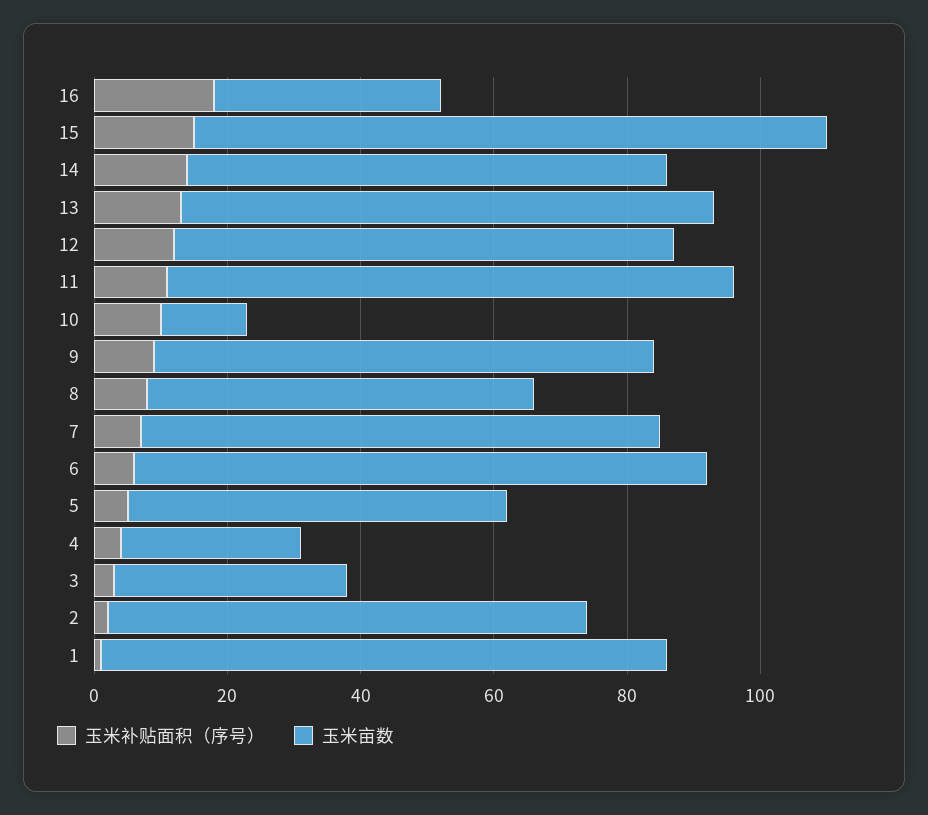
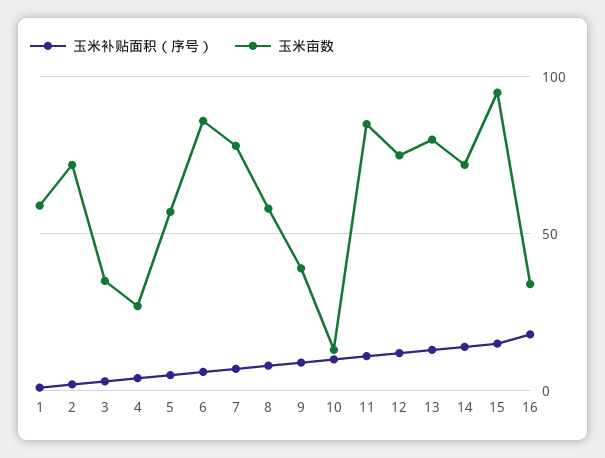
  {
    "玉米补贴面积（序号）": {
      "16": 20,
      "15": 15,
      "14": 15,
      "13": 15,
      "12": 10,
      "11": 10,
      "10": 10,
      "9": 10,
      "8": 10,
      "7": 5,
      "6": 5,
      "5": 5,
      "4": 5,
      "3": 5,
      "2": 0,
      "1": 0
    },
    "玉米亩数": {
      "16": 35,
      "15": 95,
      "14": 70,
      "13": 80,
      "12": 75,
      "11": 85,
      "10": 15,
-     "9": 75,
+     "9": 40,
      "8": 60,
      "7": 80,
      "6": 85,
      "5": 55,
      "4": 25,
      "3": 35,
      "2": 70,
-     "1": 85
+     "1": 60
    }
  }

